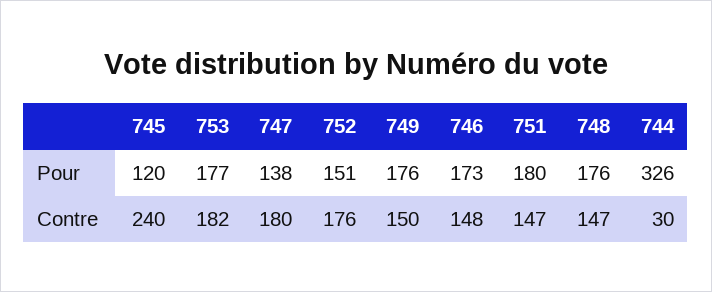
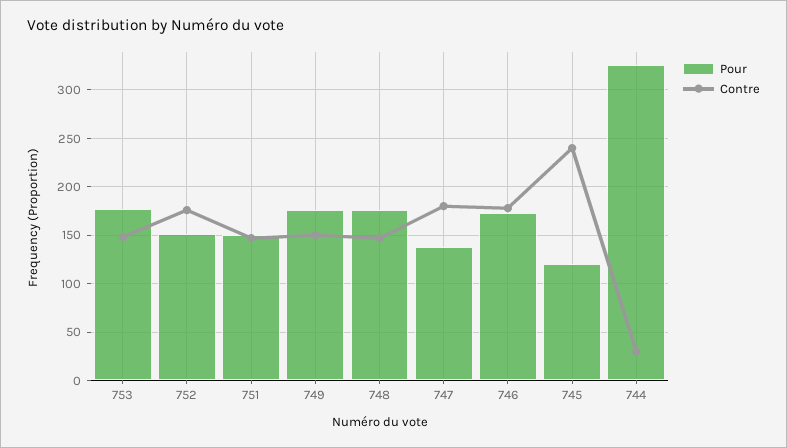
  {
    "Pour": {
      "745": 120,
      "753": 177,
      "747": 138,
      "752": 151,
      "749": 176,
      "746": 173,
-     "751": 180,
+     "751": 150,
      "748": 176,
      "744": 326
    },
    "Contre": {
      "745": 240,
-     "753": 182,
+     "753": 150,
      "747": 180,
      "752": 176,
      "749": 150,
-     "746": 148,
+     "746": 180,
      "751": 147,
      "748": 147,
      "744": 30
    }
  }

